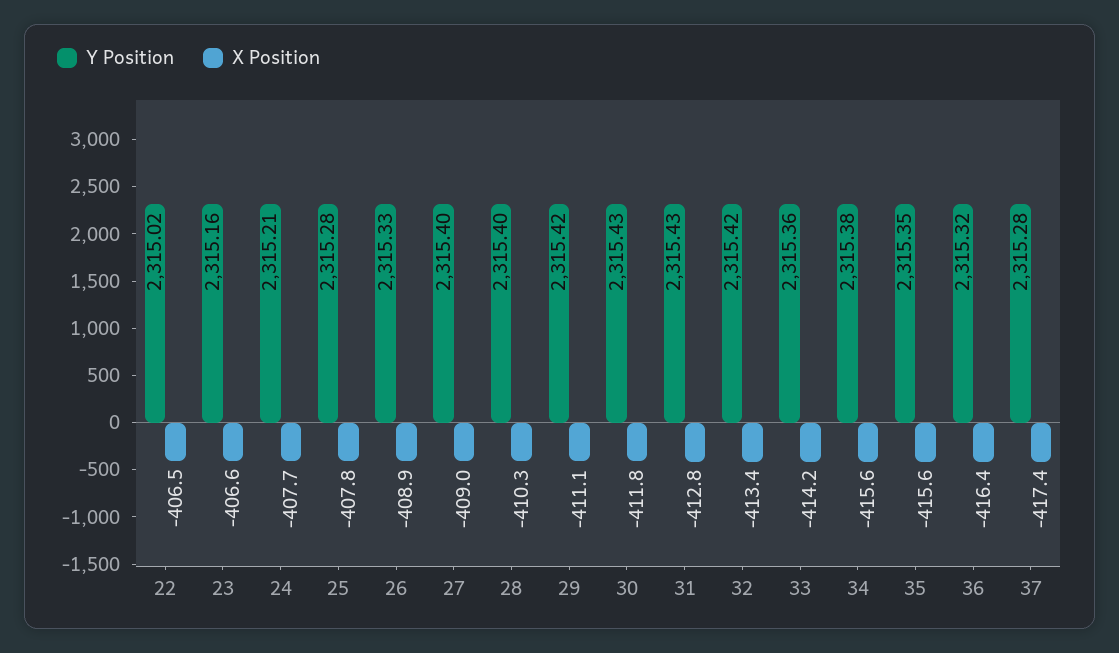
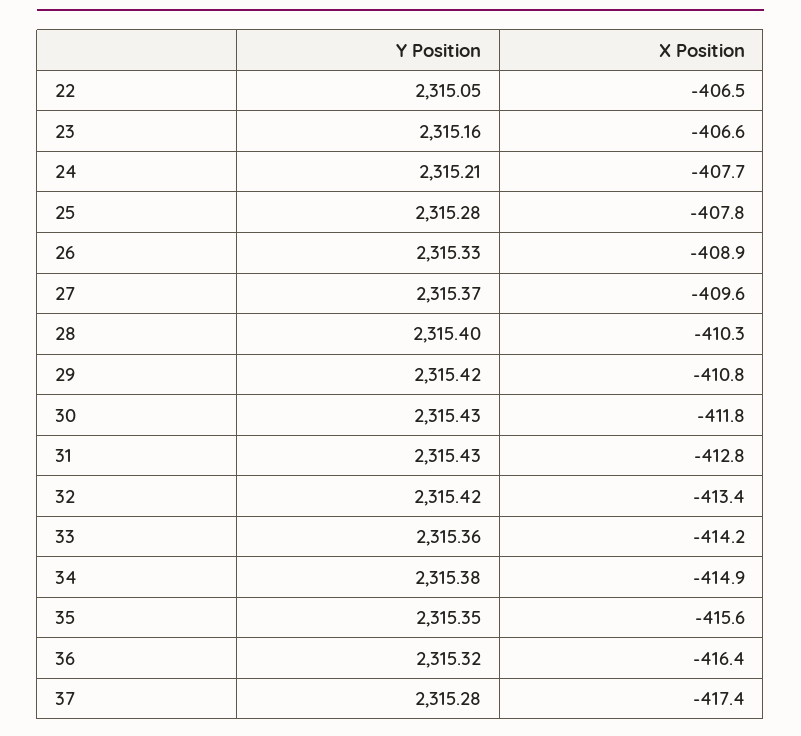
  {
    "Y Position": {
-     "22": 2315.02,
+     "22": 2315.05,
      "23": 2315.16,
      "24": 2315.21,
      "25": 2315.28,
      "26": 2315.33,
-     "27": 2315.4,
+     "27": 2315.37,
      "28": 2315.4,
      "29": 2315.42,
      "30": 2315.43,
      "31": 2315.43,
      "32": 2315.42,
      "33": 2315.36,
      "34": 2315.38,
      "35": 2315.35,
      "36": 2315.32,
      "37": 2315.28
    },
    "X Position": {
      "22": -406.5,
      "23": -406.6,
      "24": -407.7,
      "25": -407.8,
      "26": -408.9,
-     "27": -409,
+     "27": -409.6,
      "28": -410.3,
-     "29": -411.1,
+     "29": -410.8,
      "30": -411.8,
      "31": -412.8,
      "32": -413.4,
      "33": -414.2,
-     "34": -415.6,
+     "34": -414.9,
      "35": -415.6,
      "36": -416.4,
      "37": -417.4
    }
  }

